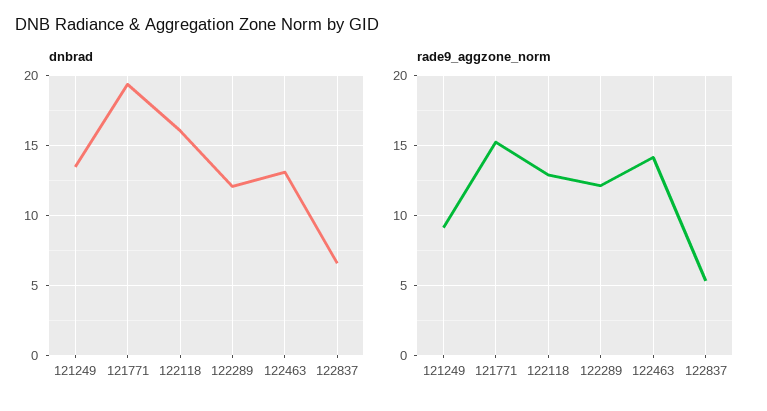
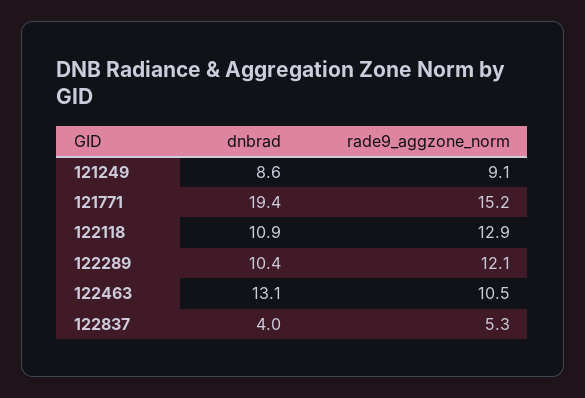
  {
    "dnbrad": {
-     "121249": 13.5,
+     "121249": 8.6,
      "121771": 19.4,
-     "122118": 16,
+     "122118": 10.9,
-     "122289": 12,
+     "122289": 10.4,
      "122463": 13.1,
-     "122837": 6.5
+     "122837": 4
    },
    "rade9_aggzone_norm": {
      "121249": 9.1,
      "121771": 15.2,
      "122118": 12.9,
      "122289": 12.1,
-     "122463": 14,
+     "122463": 10.5,
      "122837": 5.3
    }
  }

